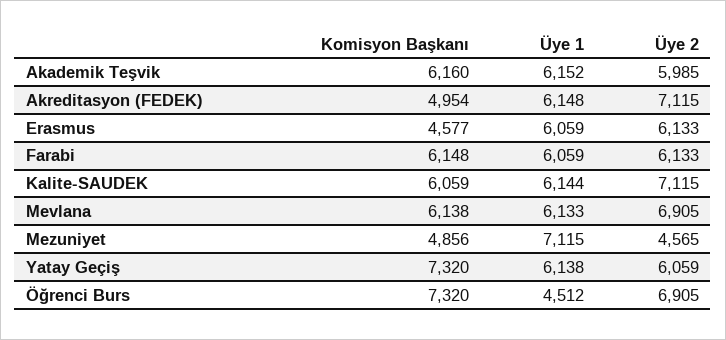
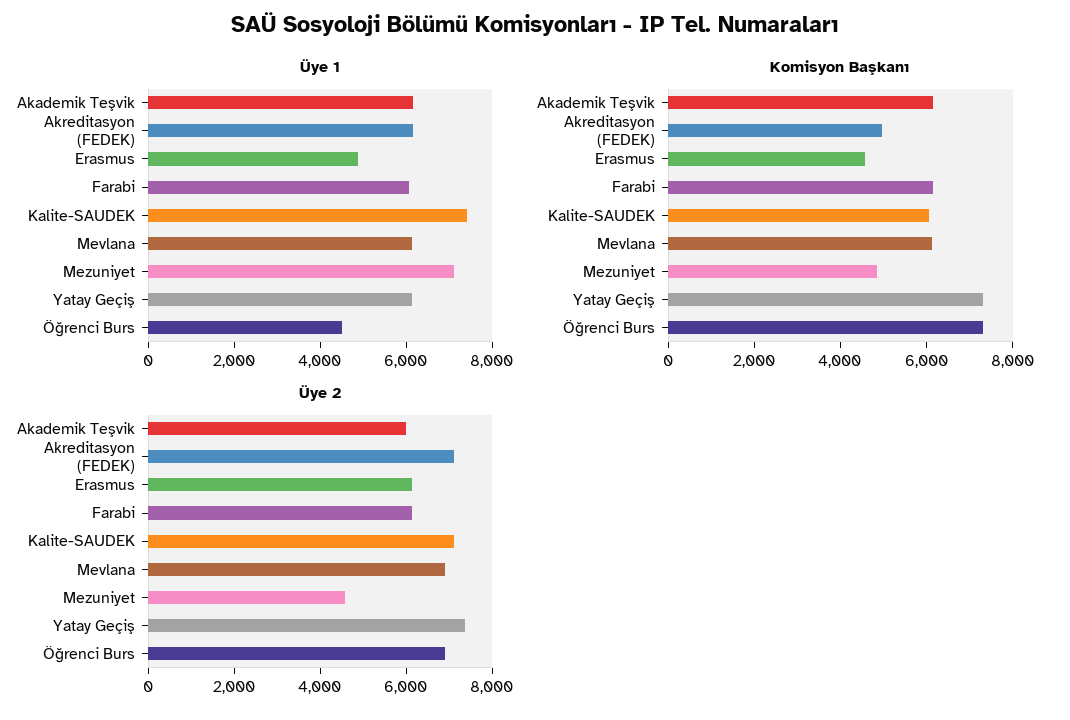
  {
    "Komisyon Başkanı": {
      "Akademik Teşvik": 6160,
      "Akreditasyon (FEDEK)": 4954,
      "Erasmus": 4577,
      "Farabi": 6148,
      "Kalite-SAUDEK": 6059,
      "Mevlana": 6138,
      "Mezuniyet": 4856,
      "Yatay Geçiş": 7320,
      "Öğrenci Burs": 7320
    },
    "Üye 1": {
      "Akademik Teşvik": 6152,
      "Akreditasyon (FEDEK)": 6148,
-     "Erasmus": 6059,
+     "Erasmus": 5000,
      "Farabi": 6059,
-     "Kalite-SAUDEK": 6144,
+     "Kalite-SAUDEK": 7500,
      "Mevlana": 6133,
      "Mezuniyet": 7115,
      "Yatay Geçiş": 6138,
      "Öğrenci Burs": 4512
    },
    "Üye 2": {
      "Akademik Teşvik": 5985,
      "Akreditasyon (FEDEK)": 7115,
      "Erasmus": 6133,
      "Farabi": 6133,
      "Kalite-SAUDEK": 7115,
      "Mevlana": 6905,
      "Mezuniyet": 4565,
-     "Yatay Geçiş": 6059,
+     "Yatay Geçiş": 7500,
      "Öğrenci Burs": 6905
    }
  }

